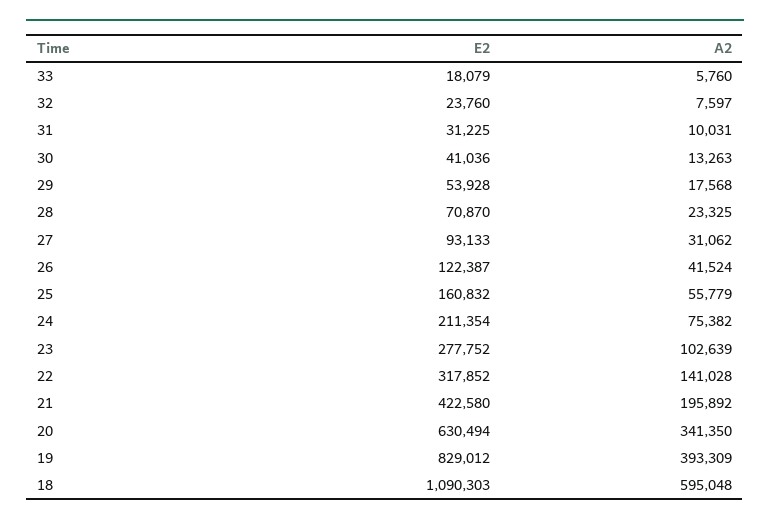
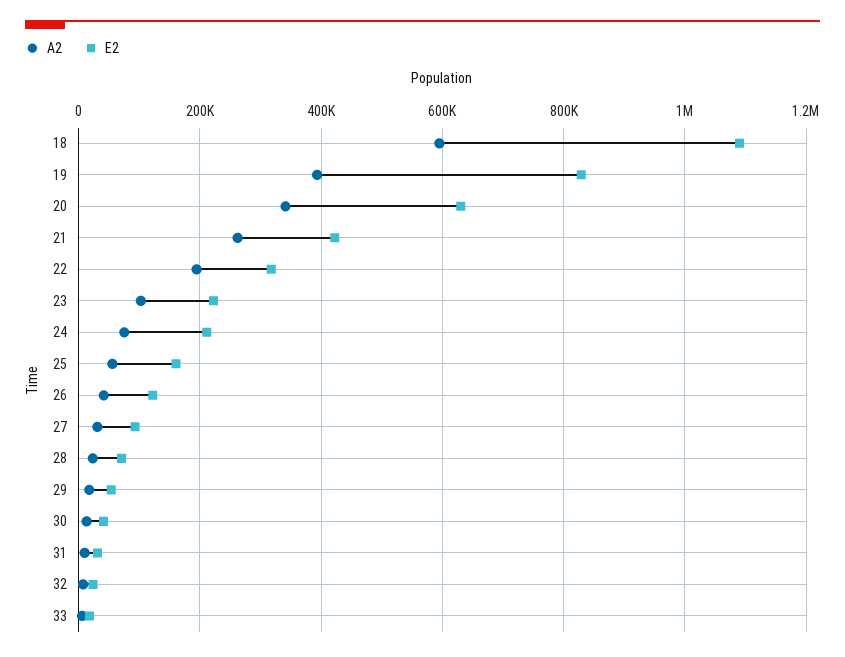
  {
    "E2": {
      "33": 18079,
      "32": 23760,
      "31": 31225,
      "30": 41036,
      "29": 53928,
      "28": 70870,
      "27": 93133,
      "26": 122387,
      "25": 160832,
      "24": 211354,
-     "23": 277752,
+     "23": 220000,
      "22": 317852,
      "21": 422580,
      "20": 630494,
      "19": 829012,
      "18": 1090303
    },
    "A2": {
      "33": 5760,
      "32": 7597,
      "31": 10031,
      "30": 13263,
      "29": 17568,
      "28": 23325,
      "27": 31062,
      "26": 41524,
      "25": 55779,
      "24": 75382,
      "23": 102639,
-     "22": 141028,
+     "22": 200000,
-     "21": 195892,
+     "21": 260000,
      "20": 341350,
      "19": 393309,
      "18": 595048
    }
  }

